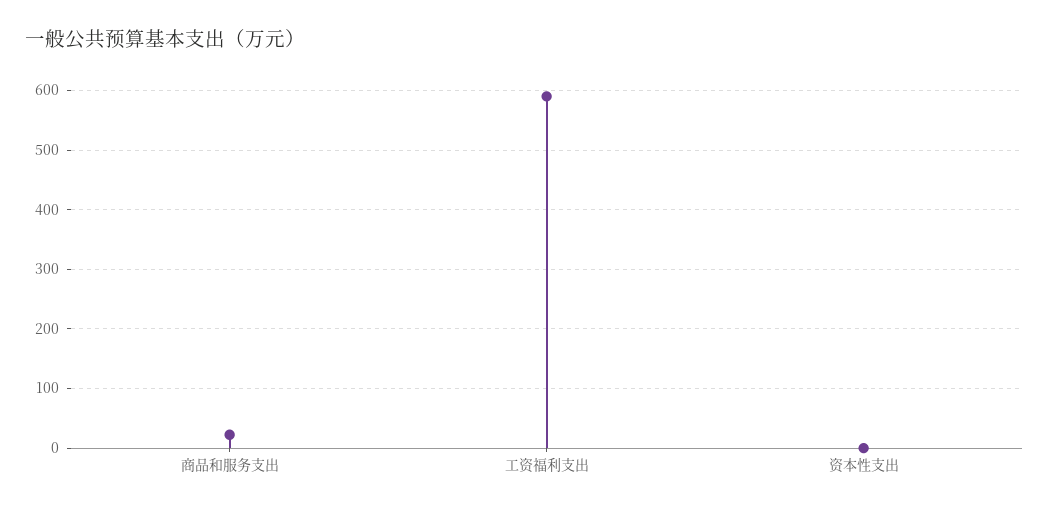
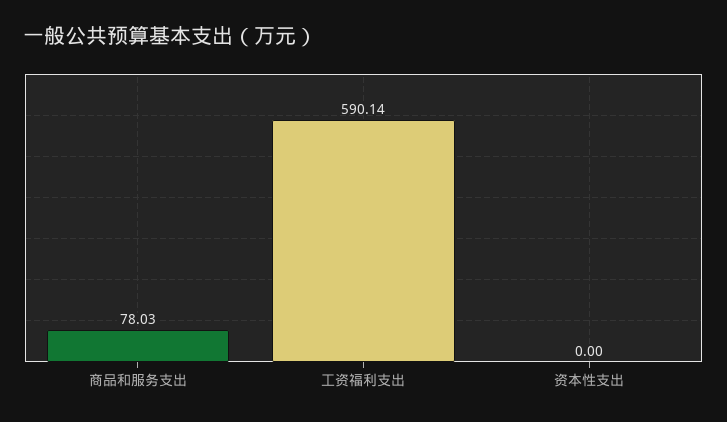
  {
-   "商品和服务支出": 20,
+   "商品和服务支出": 78.03,
    "工资福利支出": 590.14,
    "资本性支出": 0
  }

